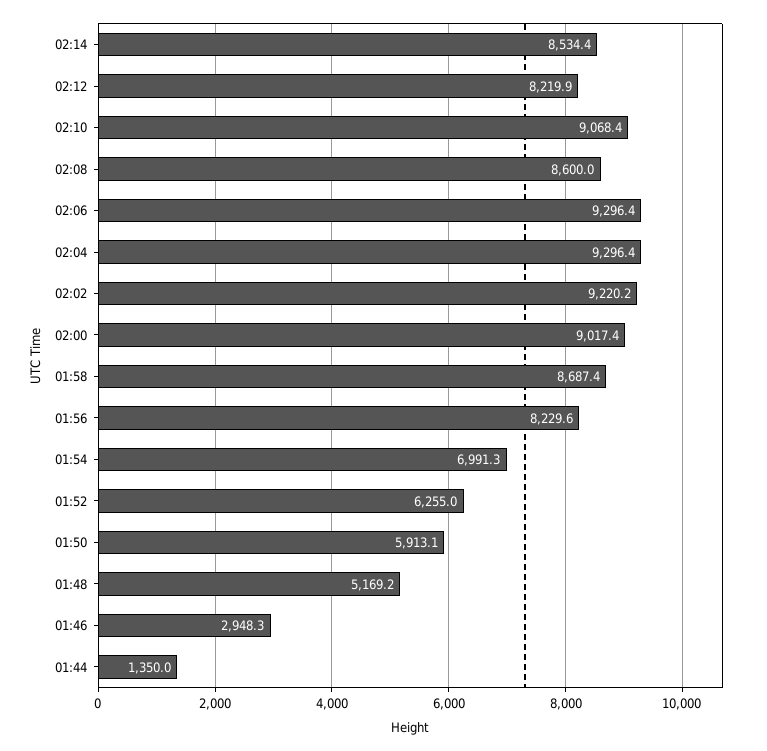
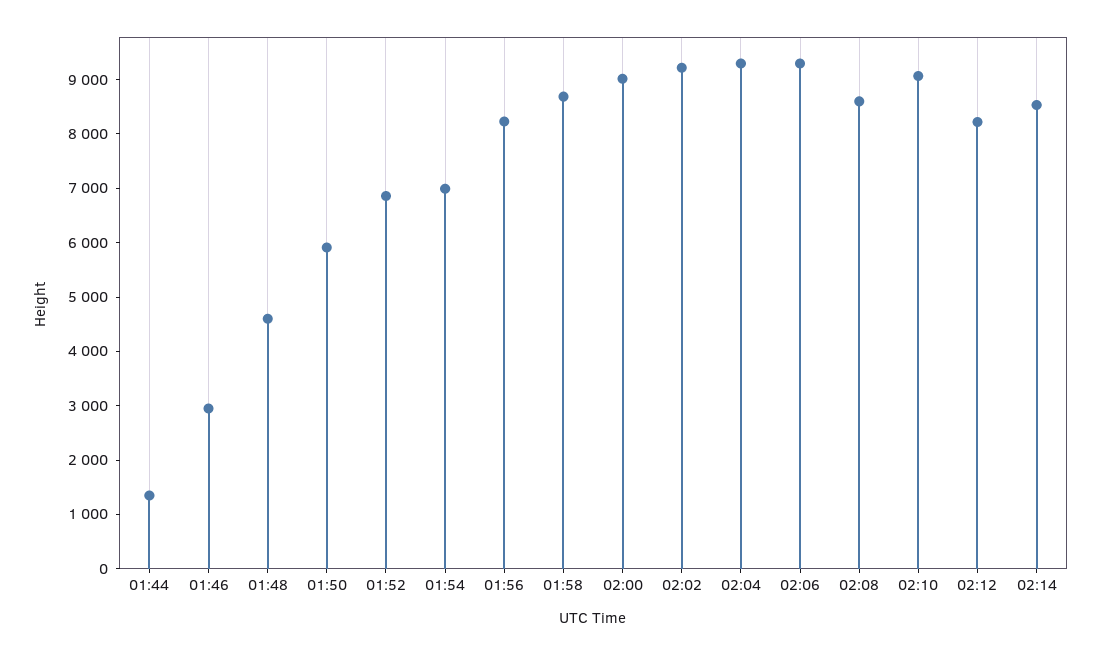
  {
    "02:14": 8534.4,
    "02:12": 8219.9,
    "02:10": 9068.4,
    "02:08": 8600,
    "02:06": 9296.4,
    "02:04": 9296.4,
    "02:02": 9220.2,
    "02:00": 9017.4,
    "01:58": 8687.4,
    "01:56": 8229.6,
    "01:54": 6991.3,
-   "01:52": 6255,
+   "01:52": 6800,
    "01:50": 5913.1,
-   "01:48": 5169.2,
+   "01:48": 4600,
    "01:46": 2948.3,
    "01:44": 1350
  }

